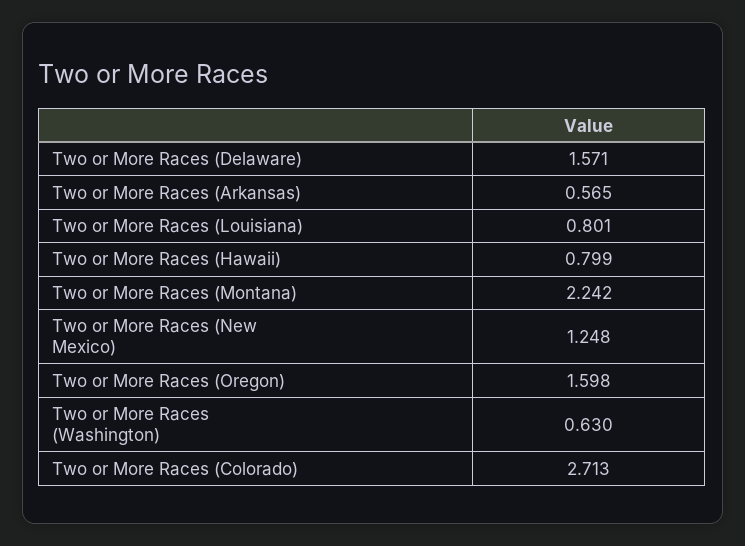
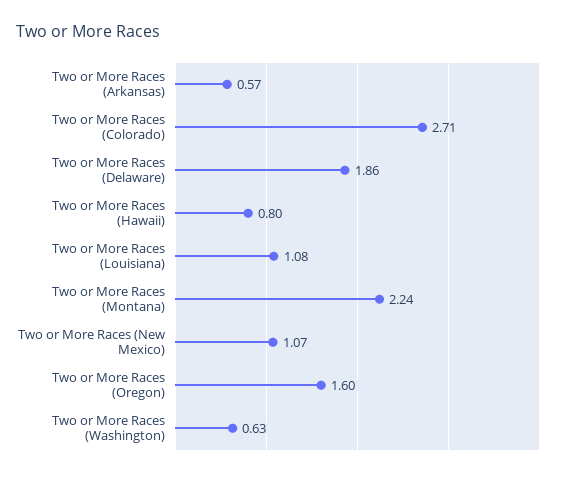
  {
-   "Two or More Races (Delaware)": 1.571,
+   "Two or More Races (Delaware)": 1.86,
    "Two or More Races (Arkansas)": 0.565,
-   "Two or More Races (Louisiana)": 0.801,
+   "Two or More Races (Louisiana)": 1.08,
    "Two or More Races (Hawaii)": 0.799,
    "Two or More Races (Montana)": 2.242,
-   "Two or More Races (New Mexico)": 1.248,
+   "Two or More Races (New Mexico)": 1.07,
    "Two or More Races (Oregon)": 1.598,
    "Two or More Races (Washington)": 0.63,
    "Two or More Races (Colorado)": 2.713
  }

